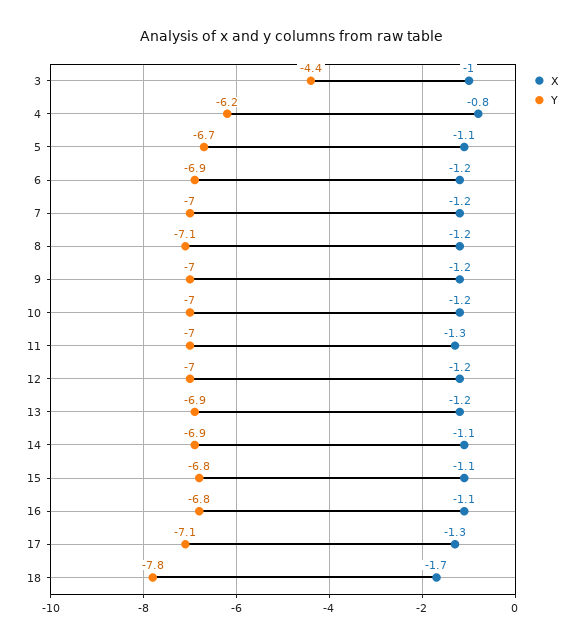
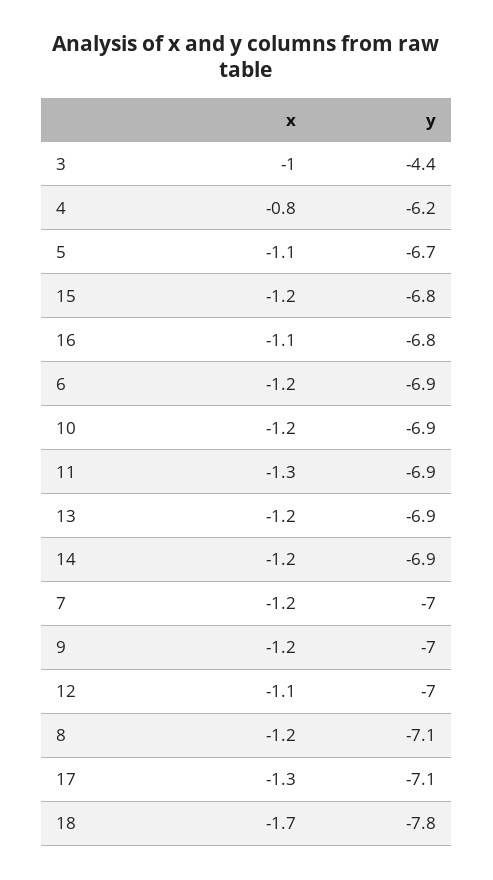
  {
    "X": {
      "3": -1,
      "4": -0.8,
      "5": -1.1,
      "6": -1.2,
      "7": -1.2,
      "8": -1.2,
      "9": -1.2,
      "10": -1.2,
      "11": -1.3,
-     "12": -1.2,
+     "12": -1.1,
      "13": -1.2,
-     "14": -1.1,
+     "14": -1.2,
-     "15": -1.1,
+     "15": -1.2,
      "16": -1.1,
      "17": -1.3,
      "18": -1.7
    },
    "Y": {
      "3": -4.4,
      "4": -6.2,
      "5": -6.7,
      "6": -6.9,
      "7": -7,
      "8": -7.1,
      "9": -7,
-     "10": -7,
+     "10": -6.9,
-     "11": -7,
+     "11": -6.9,
      "12": -7,
      "13": -6.9,
      "14": -6.9,
      "15": -6.8,
      "16": -6.8,
      "17": -7.1,
      "18": -7.8
    }
  }

